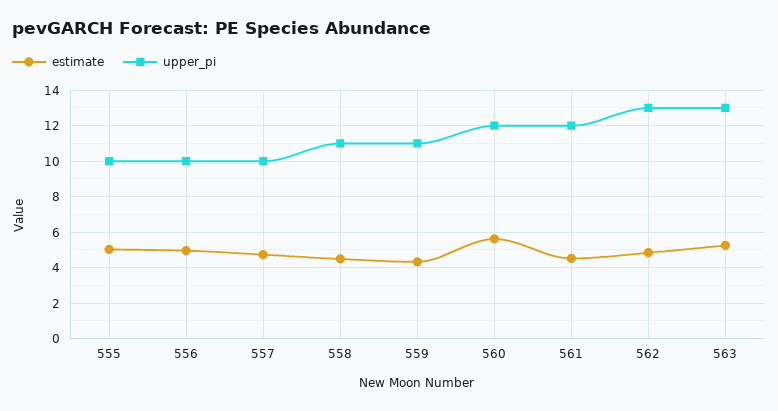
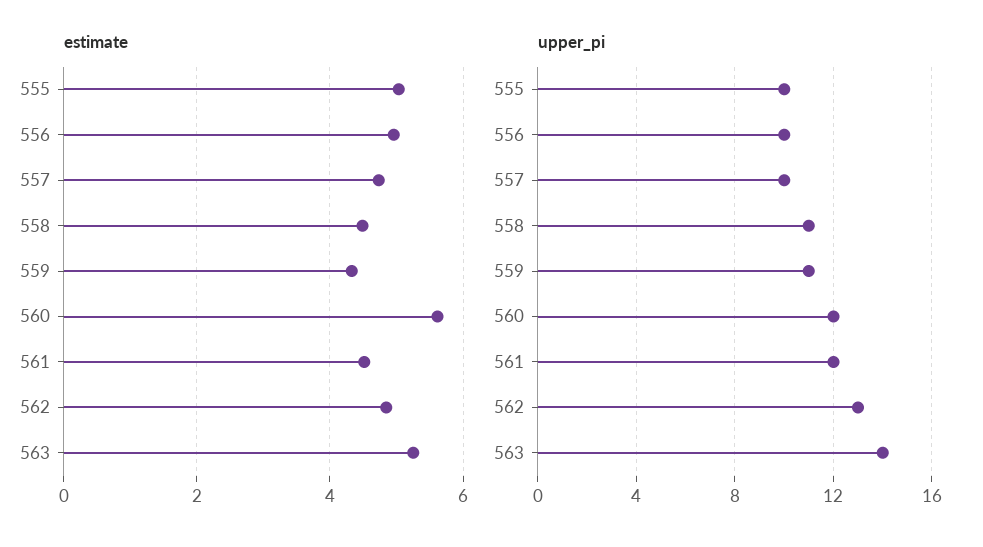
  {
    "estimate": {
      "555": 5,
      "556": 5,
      "557": 4.8,
      "558": 4.4,
      "559": 4.4,
      "560": 5.6,
      "561": 4.6,
      "562": 4.8,
      "563": 5.2
    },
    "upper_pi": {
      "555": 10,
      "556": 10,
      "557": 10,
      "558": 11,
      "559": 11,
      "560": 12,
      "561": 12,
      "562": 13,
-     "563": 13
+     "563": 14
    }
  }

